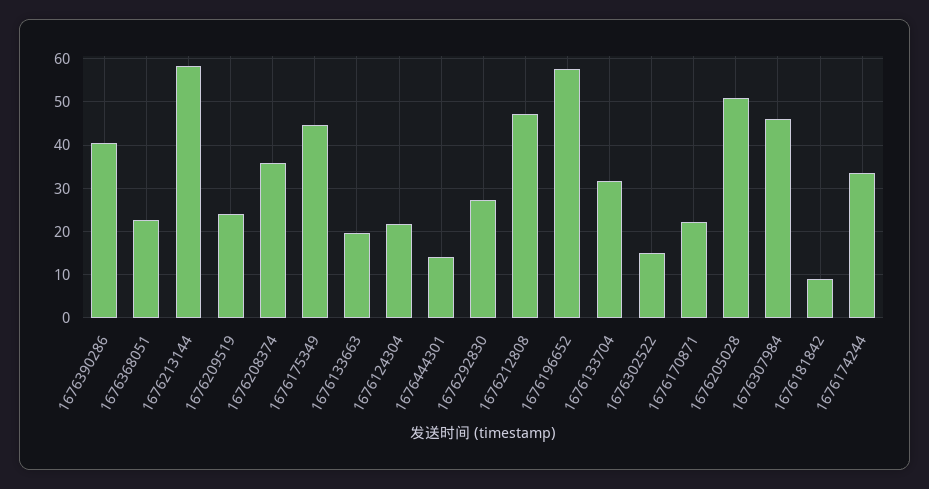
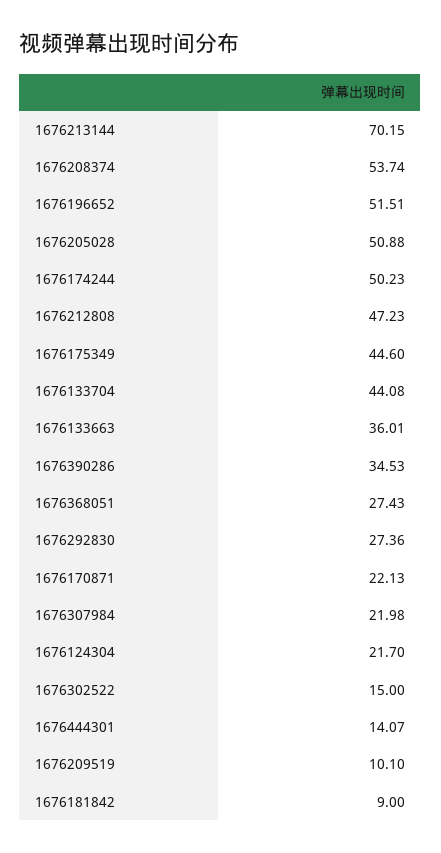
  {
-   "1676390286": 40,
+   "1676390286": 34.53,
-   "1676368051": 22,
+   "1676368051": 27.43,
-   "1676213144": 58,
+   "1676213144": 70.15,
-   "1676209519": 24,
+   "1676209519": 10.1,
-   "1676208374": 36,
+   "1676208374": 53.74,
    "1676175349": 44.6,
-   "1676133663": 20,
+   "1676133663": 36.01,
    "1676124304": 21.7,
    "1676444301": 14.07,
    "1676292830": 27.36,
    "1676212808": 47.23,
-   "1676196652": 58,
+   "1676196652": 51.51,
-   "1676133704": 32,
+   "1676133704": 44.08,
    "1676302522": 15,
    "1676170871": 22.13,
    "1676205028": 50.88,
-   "1676307984": 46,
+   "1676307984": 21.98,
    "1676181842": 9,
-   "1676174244": 34
+   "1676174244": 50.23
  }

